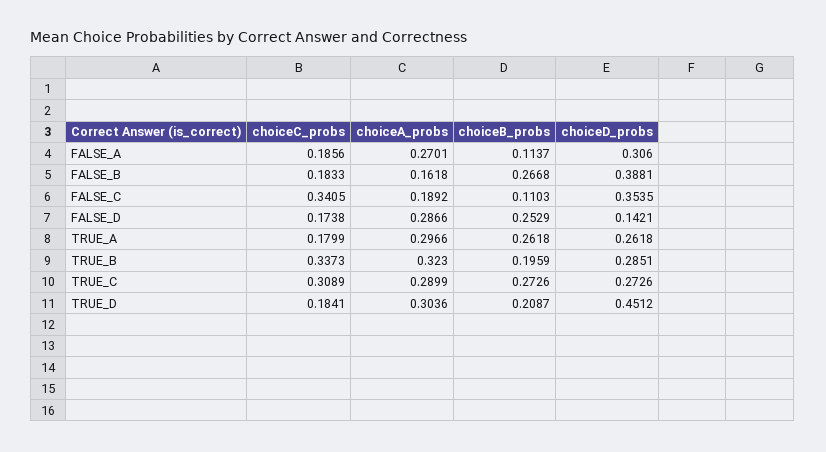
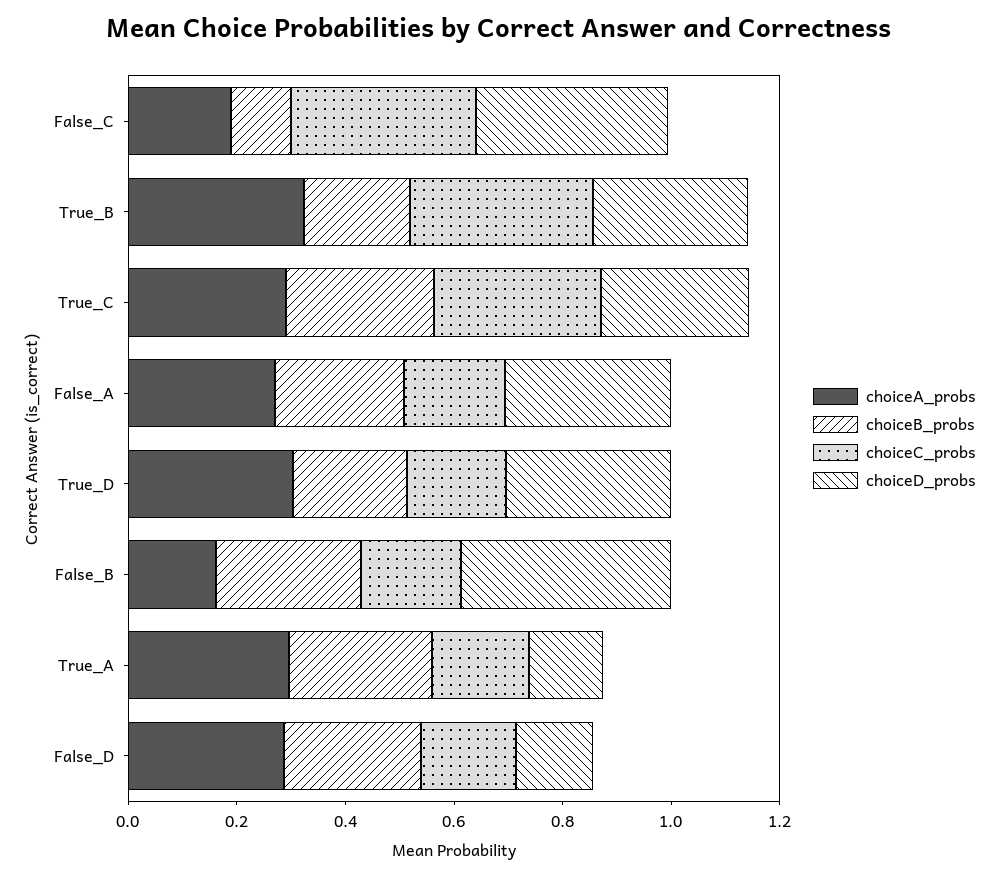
  {
    "choiceC_probs": {
      "FALSE_A": 0.1856,
      "FALSE_B": 0.1833,
      "FALSE_C": 0.3405,
      "FALSE_D": 0.1738,
      "TRUE_A": 0.1799,
      "TRUE_B": 0.3373,
      "TRUE_C": 0.3089,
      "TRUE_D": 0.1841
    },
    "choiceA_probs": {
      "FALSE_A": 0.2701,
      "FALSE_B": 0.1618,
      "FALSE_C": 0.1892,
      "FALSE_D": 0.2866,
      "TRUE_A": 0.2966,
      "TRUE_B": 0.323,
      "TRUE_C": 0.2899,
      "TRUE_D": 0.3036
    },
    "choiceB_probs": {
-     "FALSE_A": 0.1137,
+     "FALSE_A": 0.25,
      "FALSE_B": 0.2668,
      "FALSE_C": 0.1103,
      "FALSE_D": 0.2529,
      "TRUE_A": 0.2618,
      "TRUE_B": 0.1959,
      "TRUE_C": 0.2726,
      "TRUE_D": 0.2087
    },
    "choiceD_probs": {
      "FALSE_A": 0.306,
      "FALSE_B": 0.3881,
      "FALSE_C": 0.3535,
      "FALSE_D": 0.1421,
-     "TRUE_A": 0.2618,
+     "TRUE_A": 0.15,
      "TRUE_B": 0.2851,
      "TRUE_C": 0.2726,
-     "TRUE_D": 0.4512
+     "TRUE_D": 0.3
    }
  }

